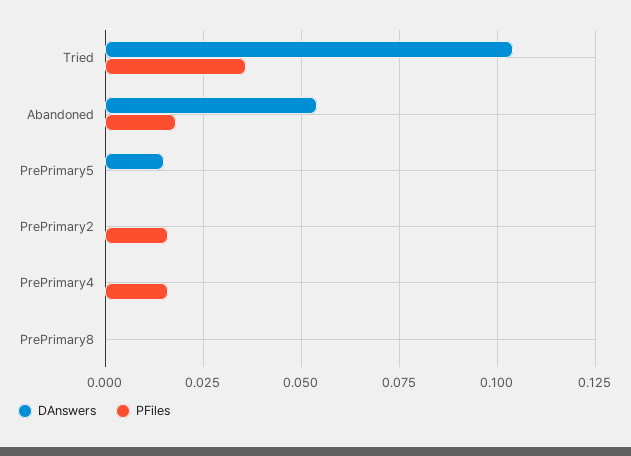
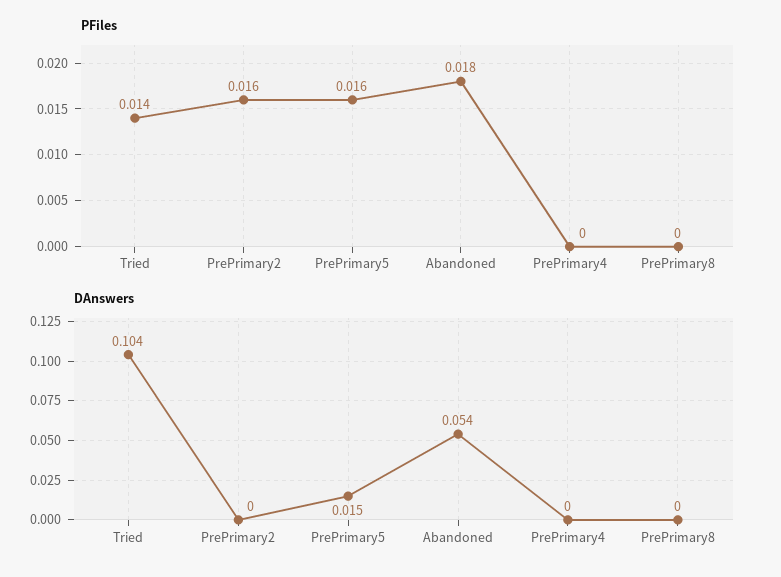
  {
    "DAnswers": {
      "Tried": 0.104,
      "Abandoned": 0.054,
      "PrePrimary5": 0.015,
      "PrePrimary2": 0,
      "PrePrimary4": 0,
      "PrePrimary8": 0
    },
    "PFiles": {
-     "Tried": 0.035,
+     "Tried": 0.014,
      "Abandoned": 0.018,
-     "PrePrimary5": 0,
+     "PrePrimary5": 0.016,
      "PrePrimary2": 0.016,
-     "PrePrimary4": 0.015,
+     "PrePrimary4": 0,
      "PrePrimary8": 0
    }
  }

